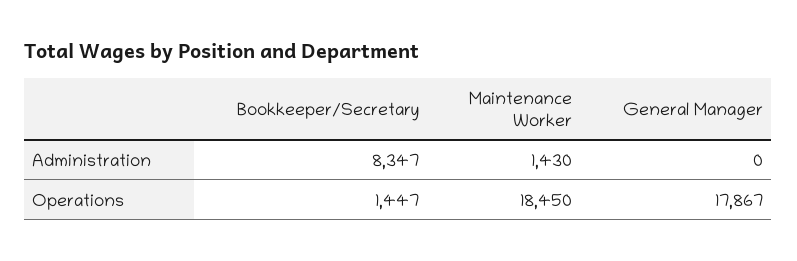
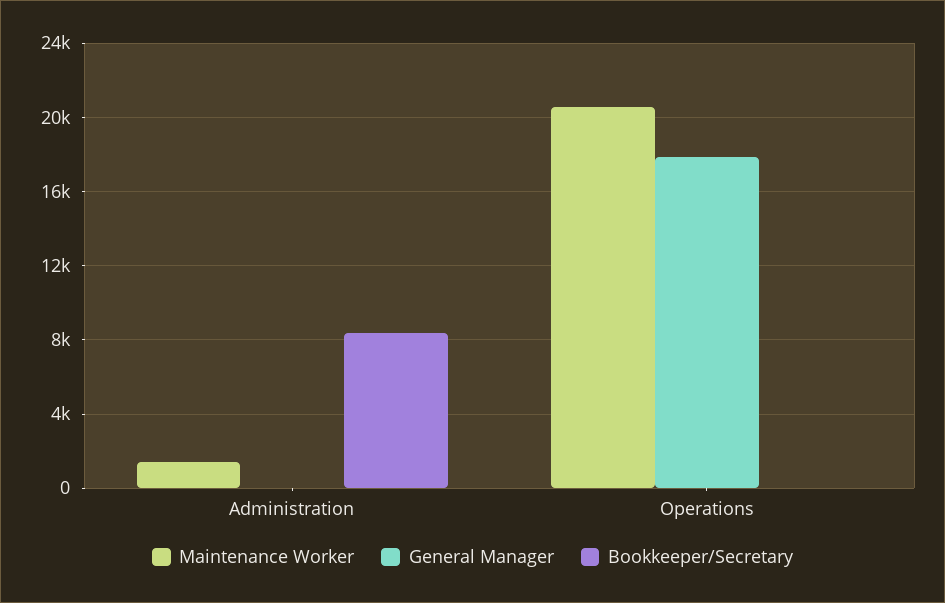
  {
    "Bookkeeper/Secretary": {
      "Administration": 8347,
-     "Operations": 1447
+     "Operations": 0
    },
    "Maintenance Worker": {
      "Administration": 1430,
-     "Operations": 18450
+     "Operations": 20500
    },
    "General Manager": {
      "Administration": 0,
      "Operations": 17867
    }
  }

